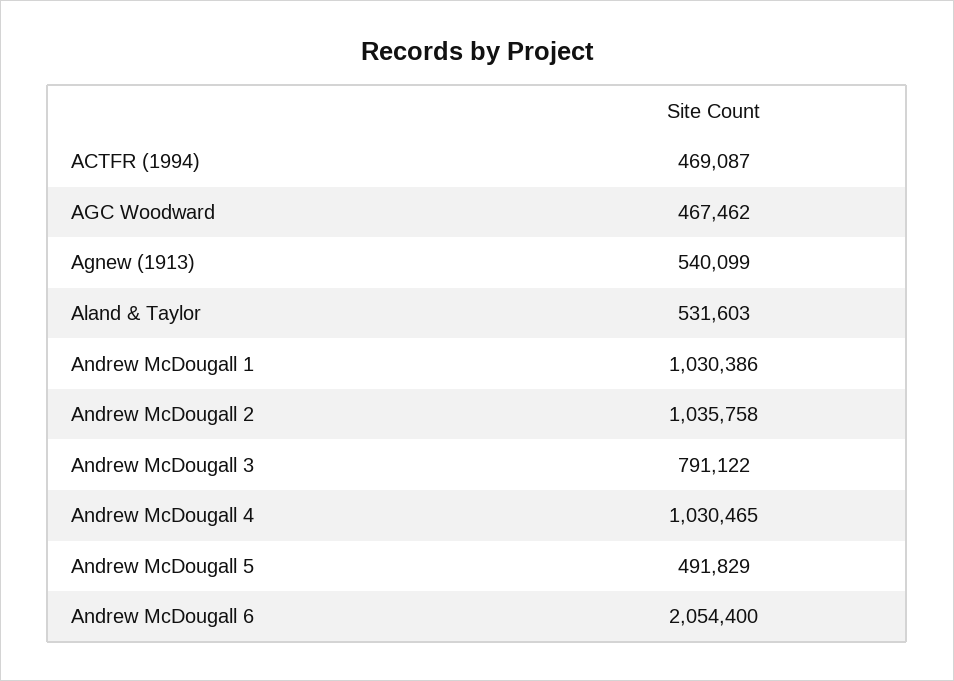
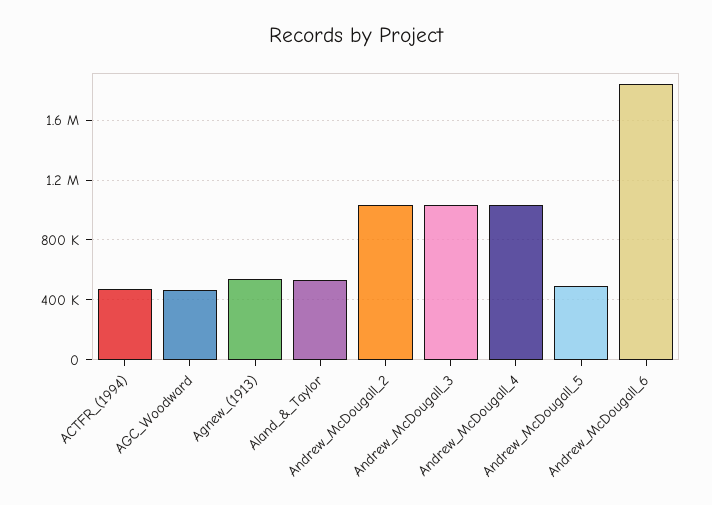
  {
    "ACTFR (1994)": 469087,
    "AGC Woodward": 467462,
    "Agnew (1913)": 540099,
    "Aland & Taylor": 531603,
-   "Andrew McDougall 1": 1030386,
    "Andrew McDougall 2": 1035758,
-   "Andrew McDougall 3": 791122,
+   "Andrew McDougall 3": 1050000,
    "Andrew McDougall 4": 1030465,
    "Andrew McDougall 5": 491829,
-   "Andrew McDougall 6": 2054400
+   "Andrew McDougall 6": 1850000
  }

